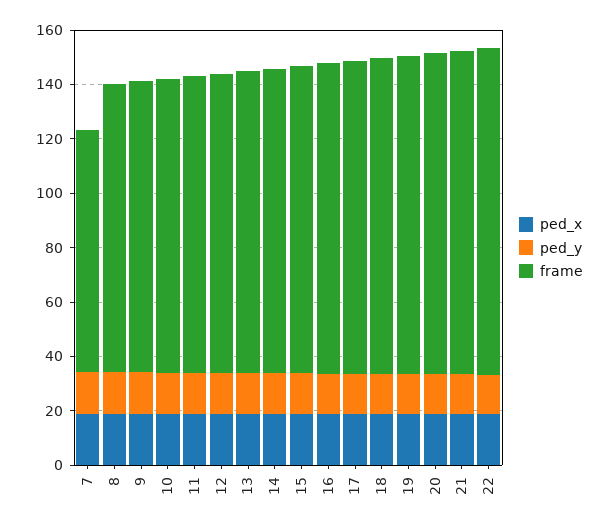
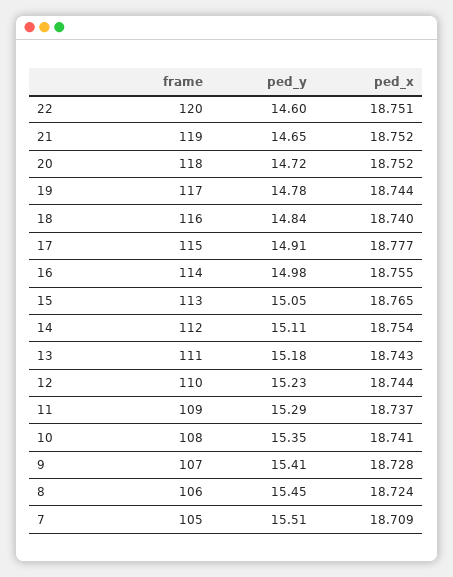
  {
    "ped_x": {
      "7": 18.709,
      "8": 18.724,
      "9": 18.728,
      "10": 18.741,
      "11": 18.737,
      "12": 18.744,
      "13": 18.743,
      "14": 18.754,
      "15": 18.765,
      "16": 18.755,
      "17": 18.777,
      "18": 18.74,
      "19": 18.744,
      "20": 18.752,
      "21": 18.752,
      "22": 18.751
    },
    "ped_y": {
      "7": 15.51,
      "8": 15.45,
      "9": 15.41,
      "10": 15.35,
      "11": 15.29,
      "12": 15.23,
      "13": 15.18,
      "14": 15.11,
      "15": 15.05,
      "16": 14.98,
      "17": 14.91,
      "18": 14.84,
      "19": 14.78,
      "20": 14.72,
      "21": 14.65,
      "22": 14.6
    },
    "frame": {
-     "7": 90,
+     "7": 105,
      "8": 106,
      "9": 107,
      "10": 108,
      "11": 109,
      "12": 110,
      "13": 111,
      "14": 112,
      "15": 113,
      "16": 114,
      "17": 115,
      "18": 116,
      "19": 117,
      "20": 118,
      "21": 119,
      "22": 120
    }
  }

